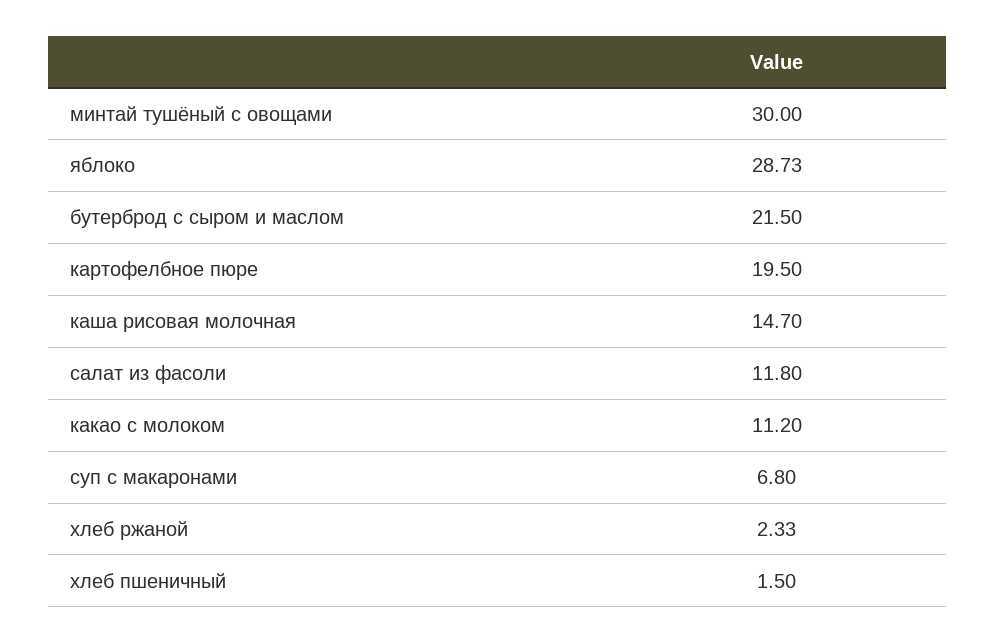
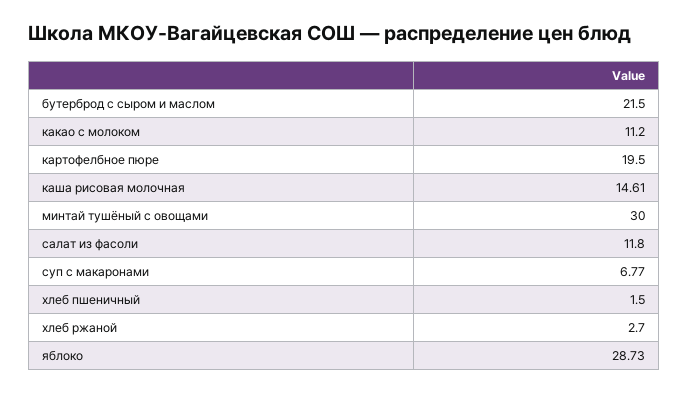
  {
    "минтай тушёный с овощами": 30,
    "яблоко": 28.73,
    "бутерброд с сыром и маслом": 21.5,
    "картофелбное пюре": 19.5,
-   "каша рисовая молочная": 14.7,
+   "каша рисовая молочная": 14.61,
    "салат из фасоли": 11.8,
    "какао с молоком": 11.2,
-   "суп с макаронами": 6.8,
+   "суп с макаронами": 6.77,
-   "хлеб ржаной": 2.33,
+   "хлеб ржаной": 2.7,
    "хлеб пшеничный": 1.5
  }

